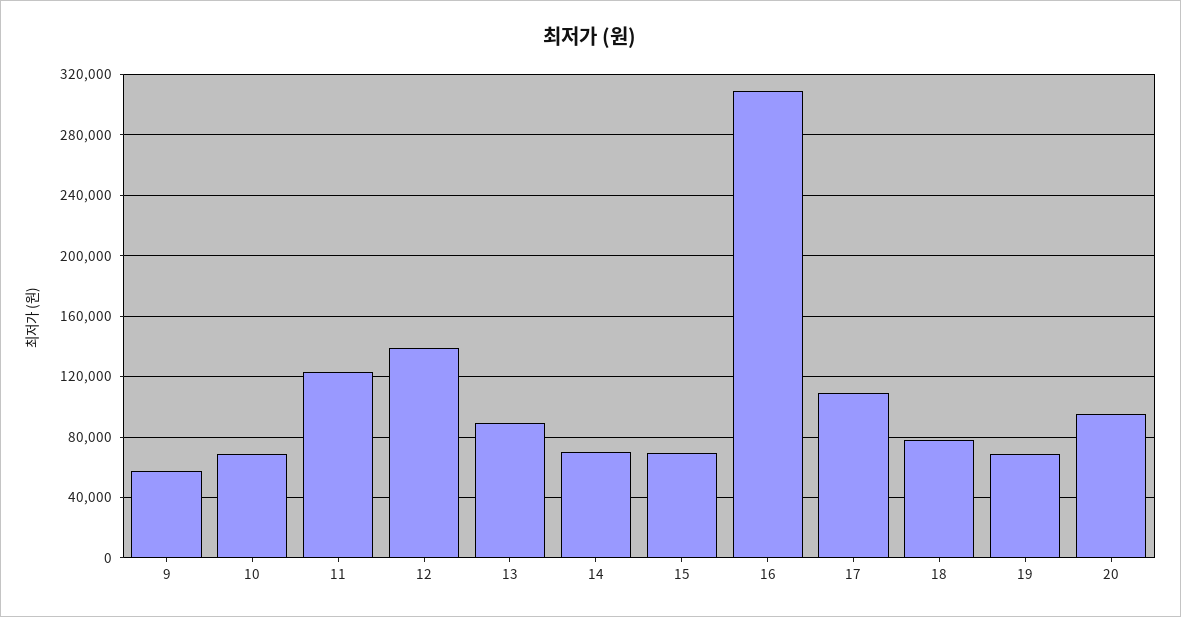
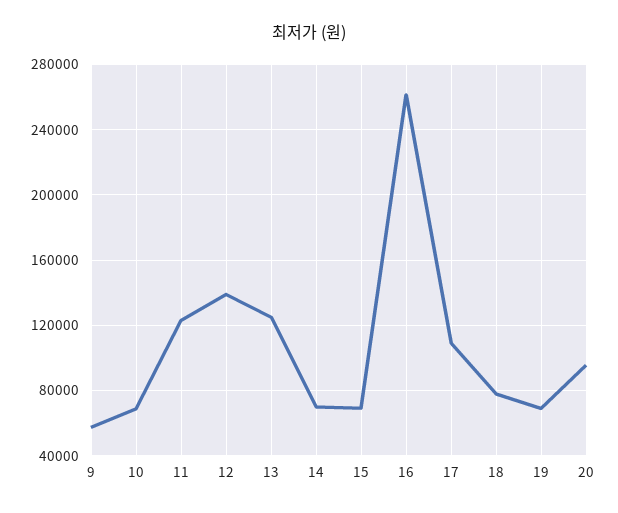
  {
    "9": 55000,
    "10": 70000,
    "11": 125000,
    "12": 140000,
-   "13": 90000,
+   "13": 125000,
    "14": 70000,
    "15": 70000,
-   "16": 310000,
+   "16": 260000,
    "17": 110000,
    "18": 80000,
    "19": 70000,
    "20": 95000
  }

